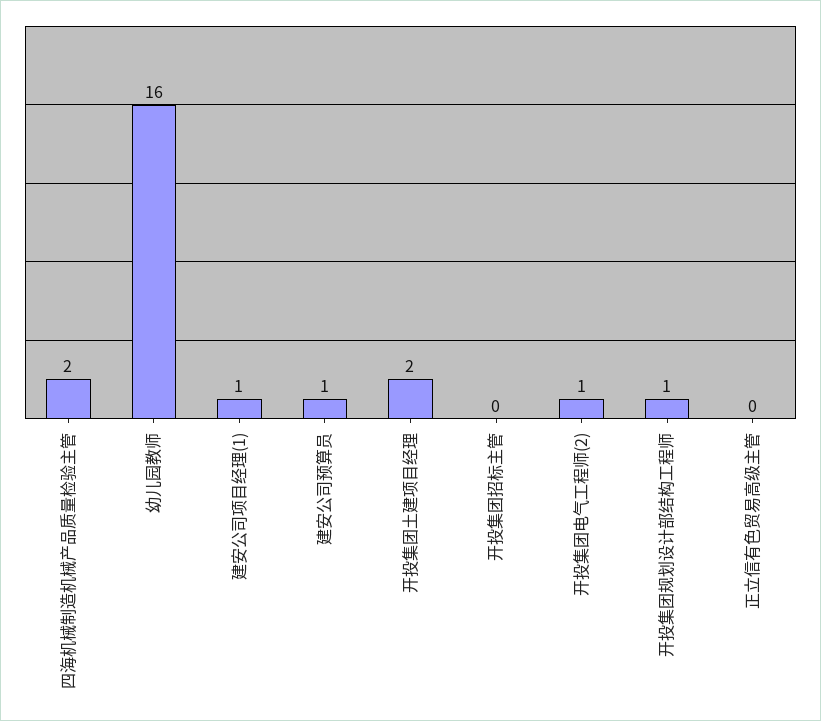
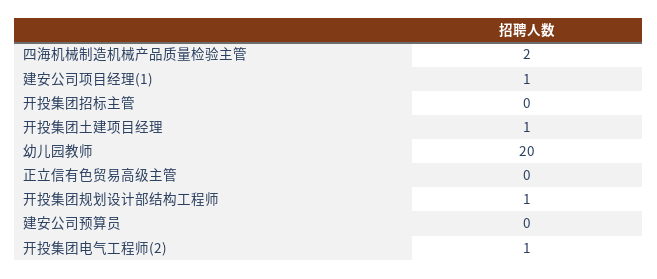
  {
    "四海机械制造机械产品质量检验主管": 2,
-   "幼儿园教师": 16,
+   "幼儿园教师": 20,
    "建安公司项目经理(1)": 1,
-   "建安公司预算员": 1,
+   "建安公司预算员": 0,
-   "开投集团土建项目经理": 2,
+   "开投集团土建项目经理": 1,
    "开投集团招标主管": 0,
    "开投集团电气工程师(2)": 1,
    "开投集团规划设计部结构工程师": 1,
    "正立信有色贸易高级主管": 0
  }

